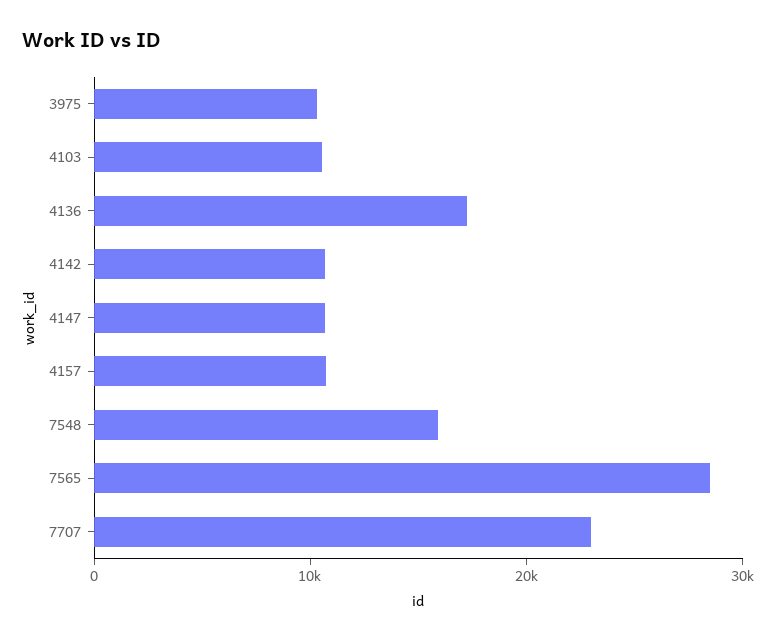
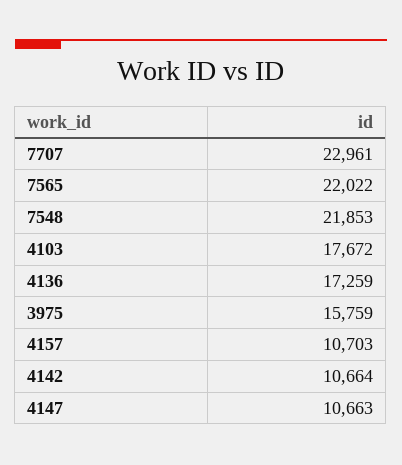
  {
-   "3975": 10000,
+   "3975": 15759,
-   "4103": 10000,
+   "4103": 17672,
    "4136": 17259,
    "4142": 10664,
    "4147": 10663,
    "4157": 10703,
-   "7548": 16000,
+   "7548": 21853,
-   "7565": 28000,
+   "7565": 22022,
    "7707": 22961
  }

